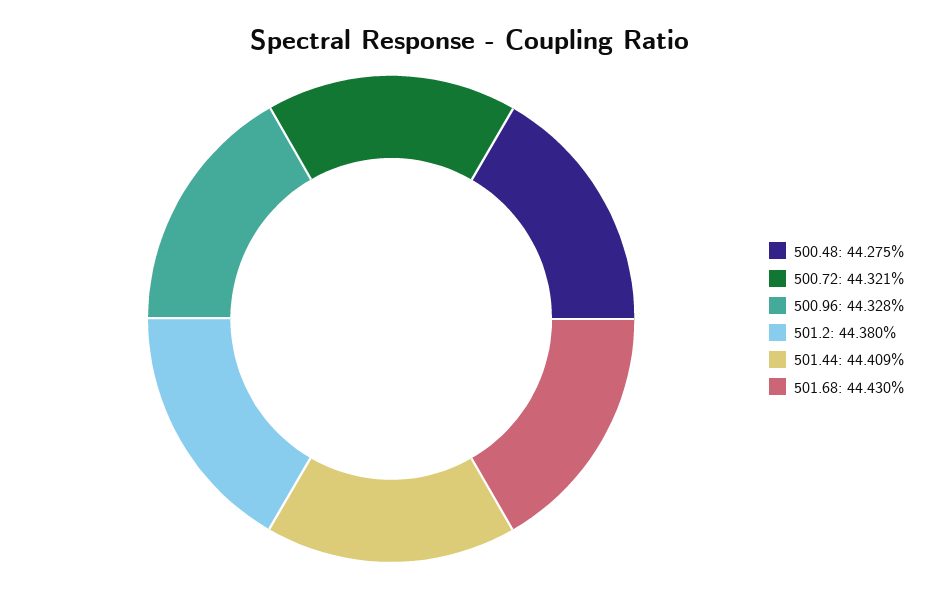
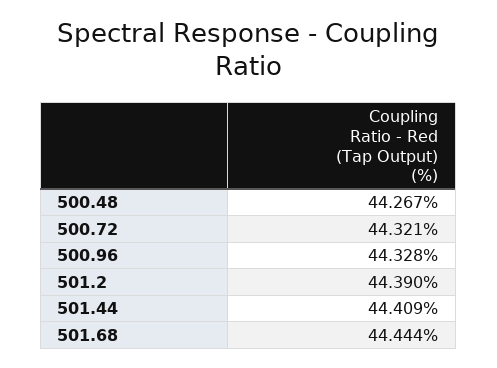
  {
-   "500.48": 44.275,
+   "500.48": 44.267,
    "500.72": 44.321,
    "500.96": 44.328,
-   "501.2": 44.38,
+   "501.2": 44.39,
    "501.44": 44.409,
-   "501.68": 44.43
+   "501.68": 44.444
  }

